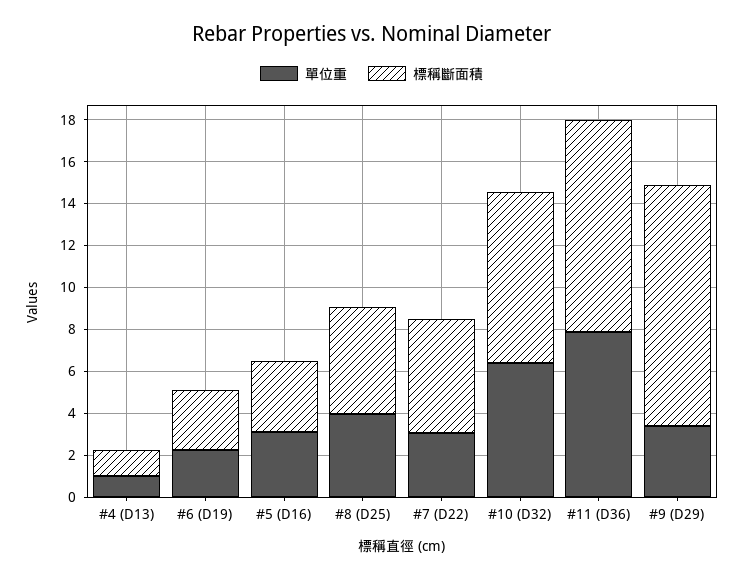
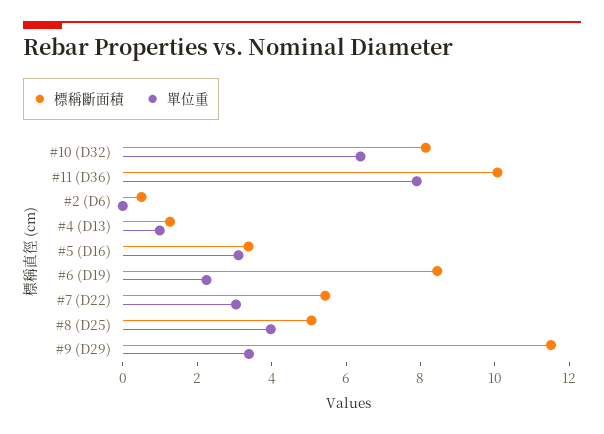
  {
    "單位重": {
      "#4 (D13)": 1,
      "#6 (D19)": 2.5,
      "#5 (D16)": 3,
      "#8 (D25)": 4,
      "#7 (D22)": 3,
      "#10 (D32)": 6.5,
      "#11 (D36)": 8,
-     "#9 (D29)": 3.5
+     "#9 (D29)": 3.5,
+     "#2 (D6)": 0
    },
    "標稱斷面積": {
      "#4 (D13)": 1.5,
-     "#6 (D19)": 3,
+     "#6 (D19)": 8.5,
      "#5 (D16)": 3.5,
      "#8 (D25)": 5,
      "#7 (D22)": 5.5,
      "#10 (D32)": 8,
      "#11 (D36)": 10,
-     "#9 (D29)": 11.5
+     "#9 (D29)": 11.5,
+     "#2 (D6)": 0.5
    }
  }

